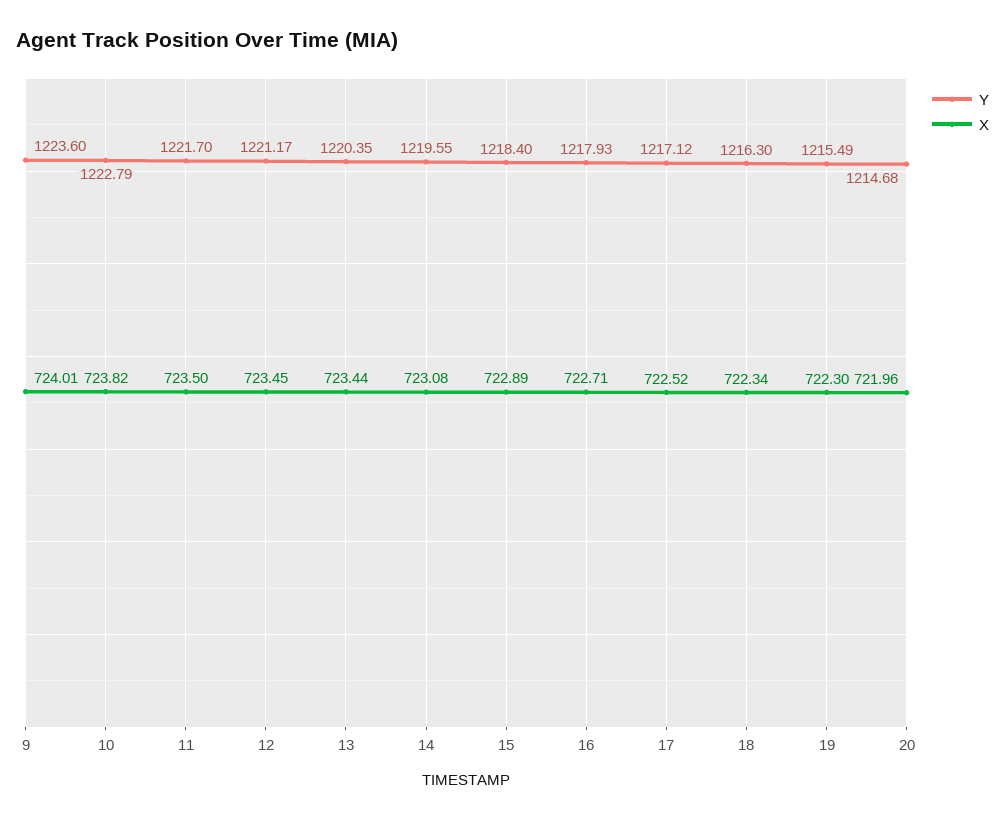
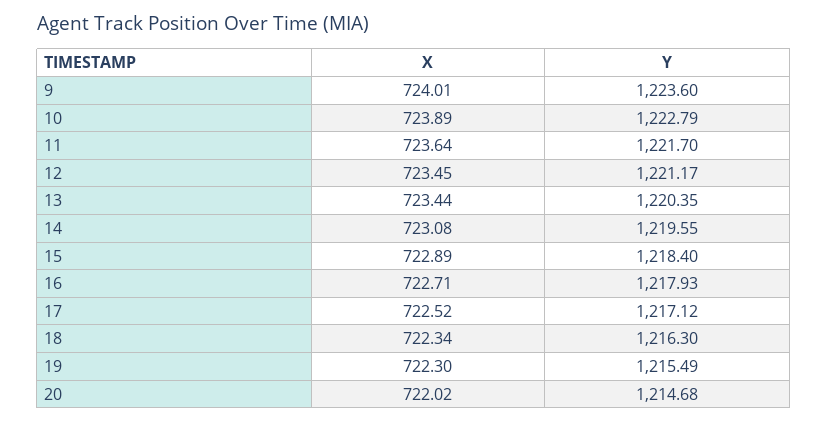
  {
    "Y": {
      "9": 1223.6,
      "10": 1222.79,
      "11": 1221.7,
      "12": 1221.17,
      "13": 1220.35,
      "14": 1219.55,
      "15": 1218.4,
      "16": 1217.93,
      "17": 1217.12,
      "18": 1216.3,
      "19": 1215.49,
      "20": 1214.68
    },
    "X": {
      "9": 724.01,
-     "10": 723.82,
+     "10": 723.89,
-     "11": 723.5,
+     "11": 723.64,
      "12": 723.45,
      "13": 723.44,
      "14": 723.08,
      "15": 722.89,
      "16": 722.71,
      "17": 722.52,
      "18": 722.34,
      "19": 722.3,
-     "20": 721.96
+     "20": 722.02
    }
  }

